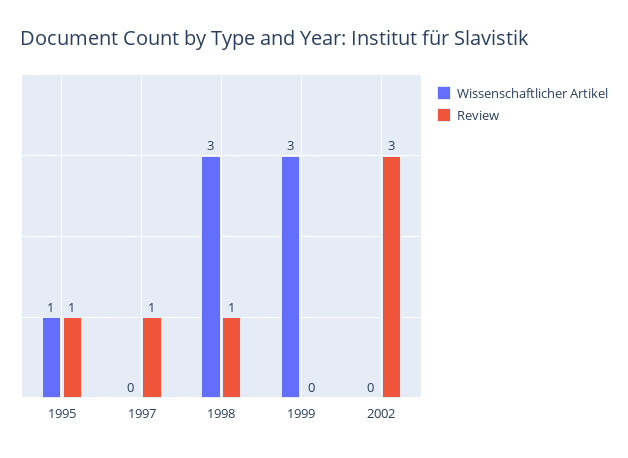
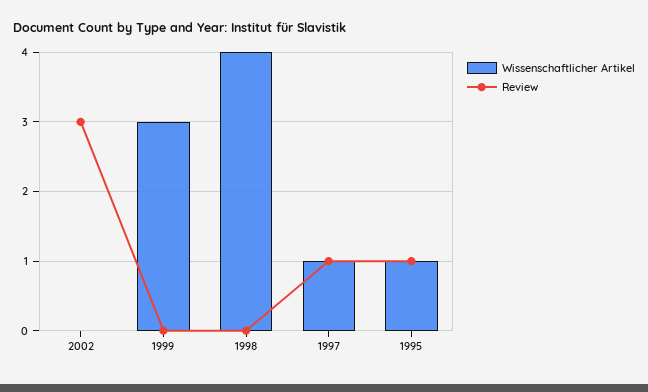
  {
    "Wissenschaftlicher Artikel": {
      "1995": 1,
-     "1997": 0,
+     "1997": 1,
-     "1998": 3,
+     "1998": 4,
      "1999": 3,
      "2002": 0
    },
    "Review": {
      "1995": 1,
      "1997": 1,
-     "1998": 1,
+     "1998": 0,
      "1999": 0,
      "2002": 3
    }
  }

